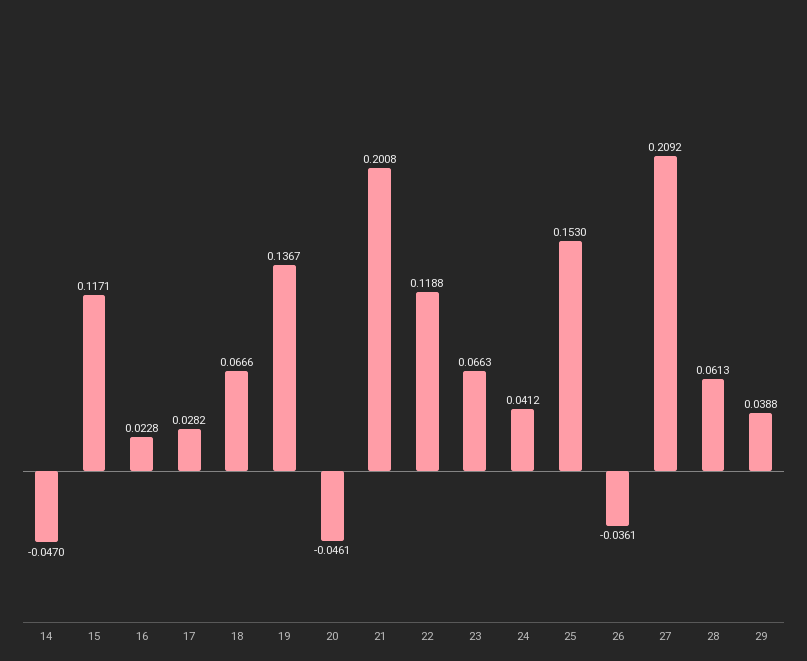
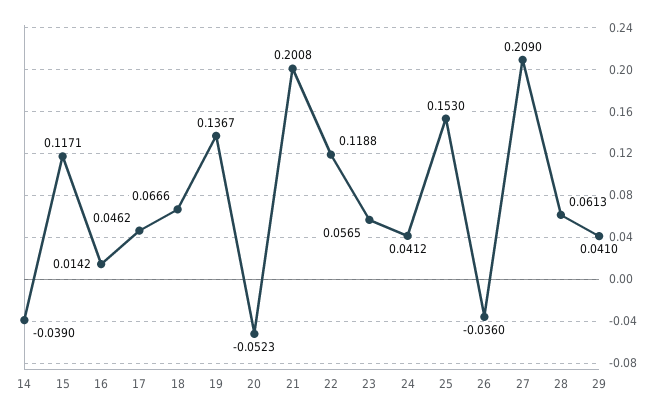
  {
-   "14": -0.047,
+   "14": -0.039,
    "15": 0.1171,
-   "16": 0.0228,
+   "16": 0.0142,
-   "17": 0.0282,
+   "17": 0.0462,
    "18": 0.0666,
    "19": 0.1367,
-   "20": -0.0461,
+   "20": -0.0523,
    "21": 0.2008,
    "22": 0.1188,
-   "23": 0.0663,
+   "23": 0.0565,
    "24": 0.0412,
    "25": 0.153,
-   "26": -0.0361,
+   "26": -0.036,
-   "27": 0.2092,
+   "27": 0.209,
    "28": 0.0613,
-   "29": 0.0388
+   "29": 0.041
  }

